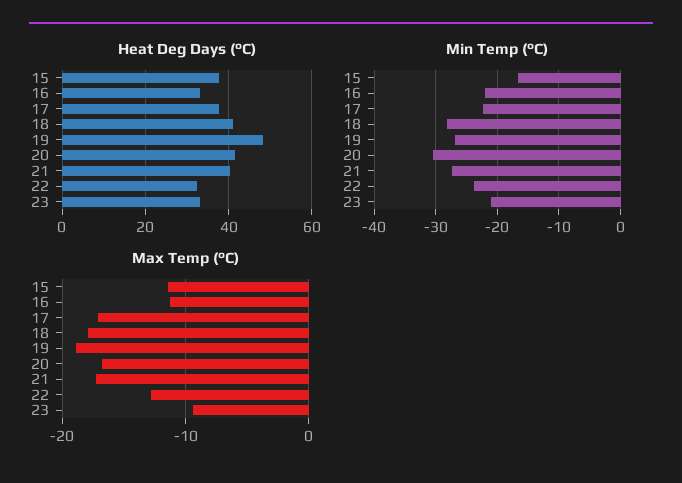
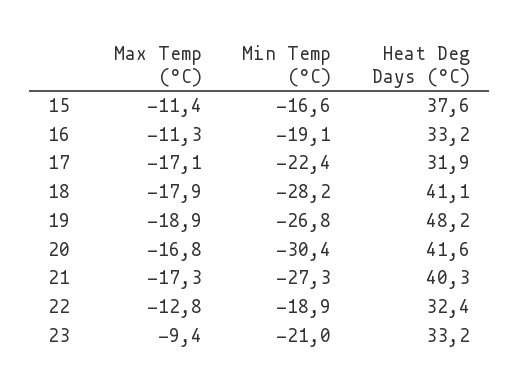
  {
    "Heat Deg Days (°C)": {
      "15": 37.6,
      "16": 33.2,
-     "17": 38,
+     "17": 31.9,
      "18": 41.1,
      "19": 48.2,
      "20": 41.6,
      "21": 40.3,
      "22": 32.4,
      "23": 33.2
    },
    "Min Temp (°C)": {
      "15": -16.6,
-     "16": -22,
+     "16": -19.1,
      "17": -22.4,
      "18": -28.2,
      "19": -26.8,
      "20": -30.4,
      "21": -27.3,
-     "22": -24,
+     "22": -18.9,
      "23": -21
    },
    "Max Temp (°C)": {
      "15": -11.4,
      "16": -11.3,
      "17": -17.1,
      "18": -17.9,
      "19": -18.9,
      "20": -16.8,
      "21": -17.3,
      "22": -12.8,
      "23": -9.4
    }
  }

